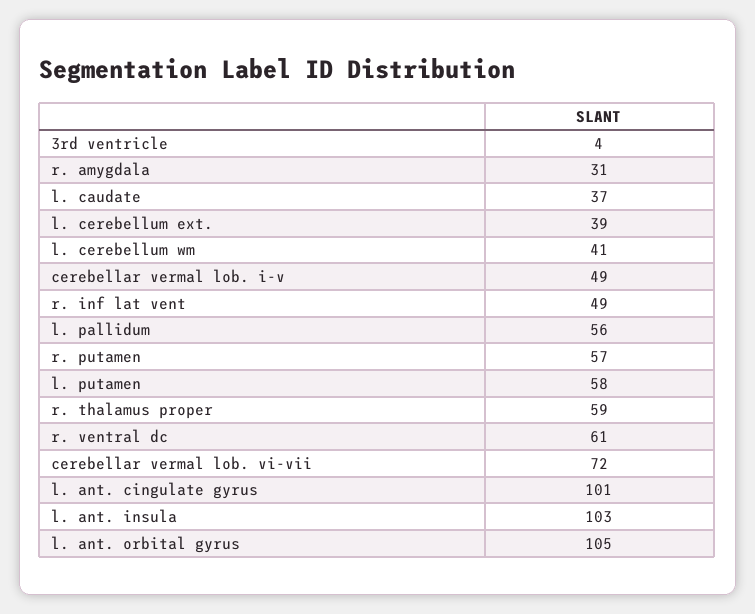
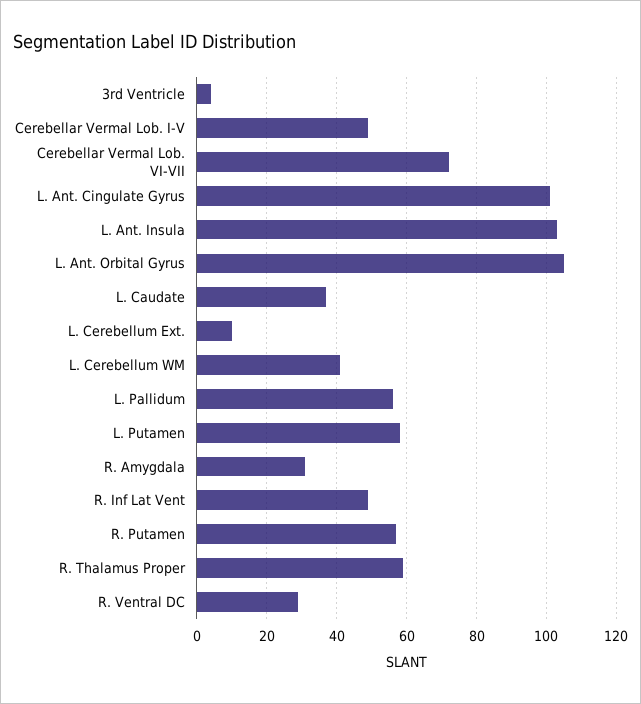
  {
    "3rd ventricle": 4,
    "r. amygdala": 31,
    "l. caudate": 37,
-   "l. cerebellum ext.": 39,
+   "l. cerebellum ext.": 10,
    "l. cerebellum wm": 41,
    "cerebellar vermal lob. i-v": 49,
    "r. inf lat vent": 49,
    "l. pallidum": 56,
    "r. putamen": 57,
    "l. putamen": 58,
    "r. thalamus proper": 59,
-   "r. ventral dc": 61,
+   "r. ventral dc": 30,
    "cerebellar vermal lob. vi-vii": 72,
    "l. ant. cingulate gyrus": 101,
    "l. ant. insula": 103,
    "l. ant. orbital gyrus": 105
  }

